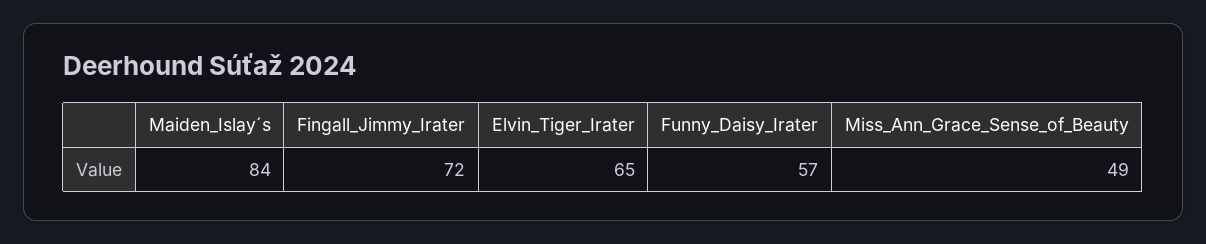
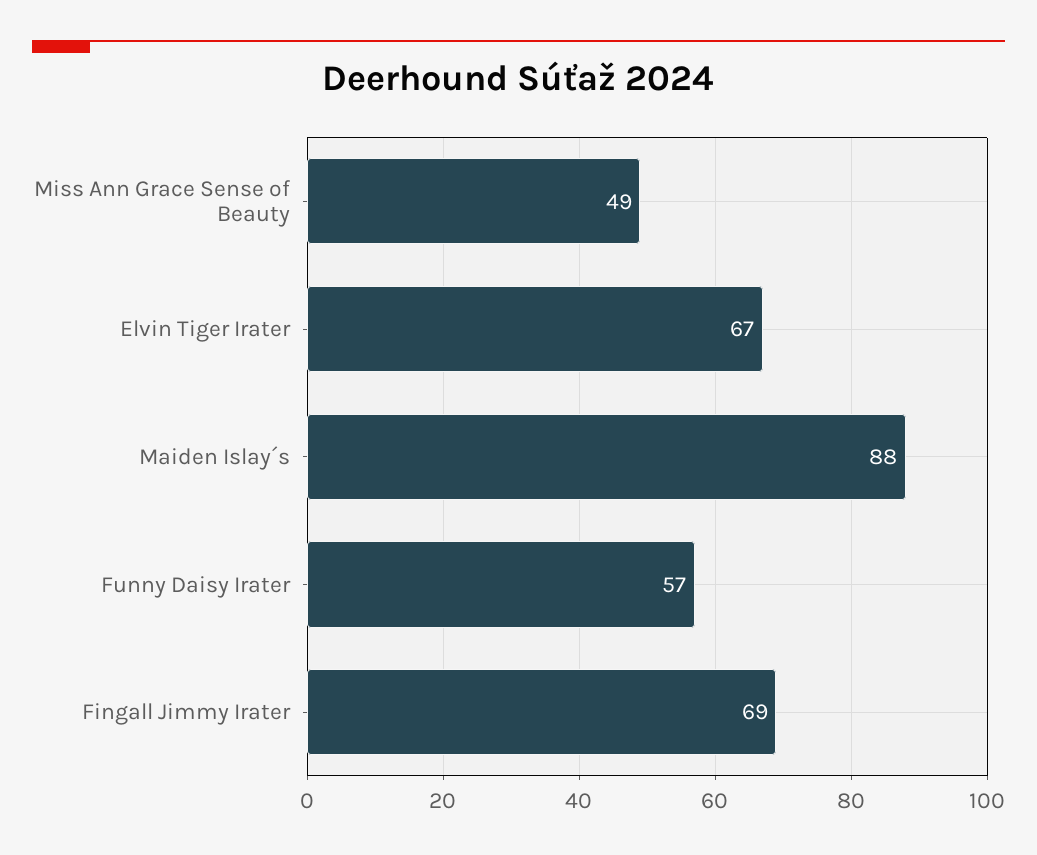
  {
-   "Maiden_Islay´s": 84,
+   "Maiden_Islay´s": 88,
-   "Fingall_Jimmy_Irater": 72,
+   "Fingall_Jimmy_Irater": 69,
-   "Elvin_Tiger_Irater": 65,
+   "Elvin_Tiger_Irater": 67,
    "Funny_Daisy_Irater": 57,
    "Miss_Ann_Grace_Sense_of_Beauty": 49
  }

